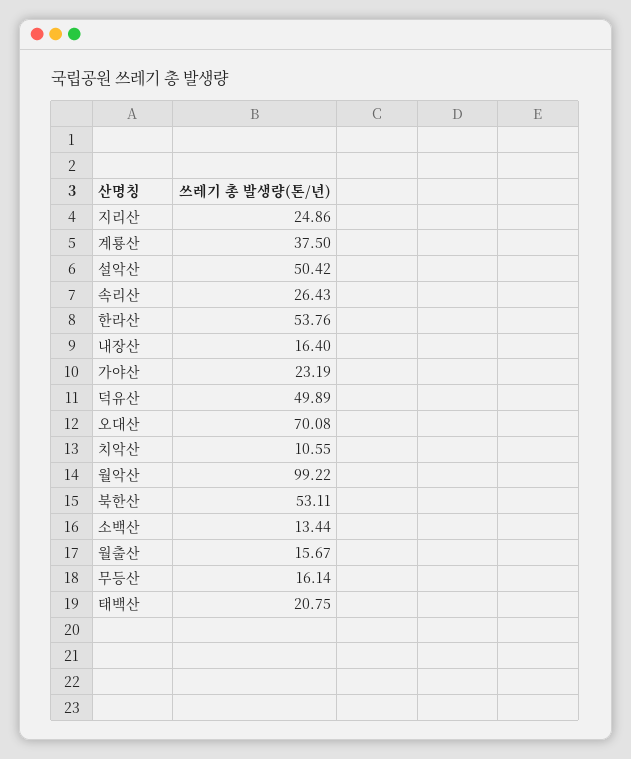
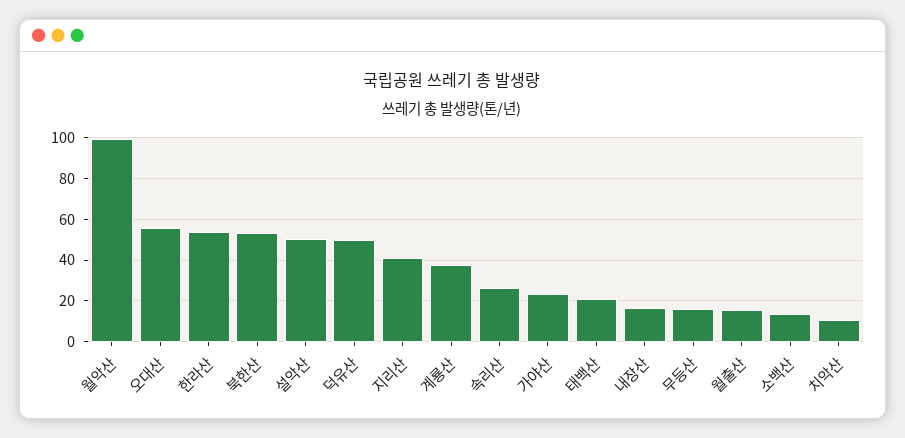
  {
-   "지리산": 24.86,
+   "지리산": 40,
    "계룡산": 37.5,
    "설악산": 50.42,
    "속리산": 26.43,
    "한라산": 53.76,
    "내장산": 16.4,
    "가야산": 23.19,
    "덕유산": 49.89,
-   "오대산": 70.08,
+   "오대산": 55,
    "치악산": 10.55,
    "월악산": 99.22,
    "북한산": 53.11,
    "소백산": 13.44,
    "월출산": 15.67,
    "무등산": 16.14,
    "태백산": 20.75
  }

